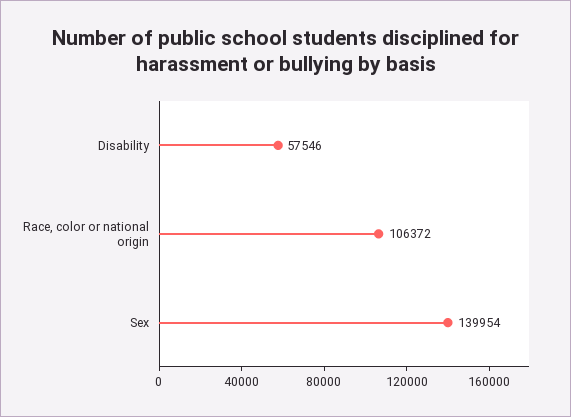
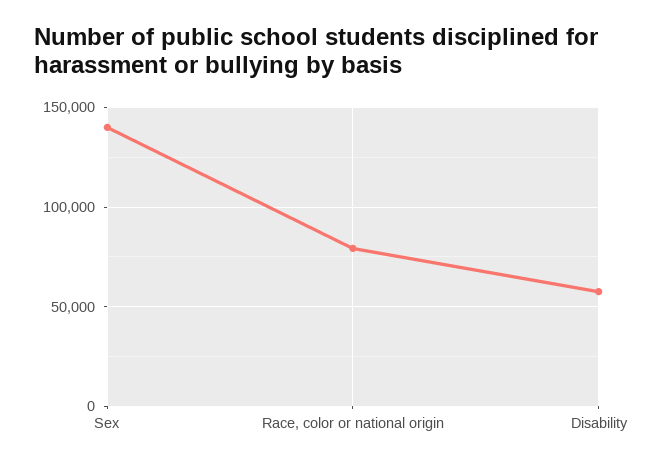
  {
    "Disability": 57546,
-   "Race, color or national origin": 106372,
+   "Race, color or national origin": 80000,
    "Sex": 139954
  }

